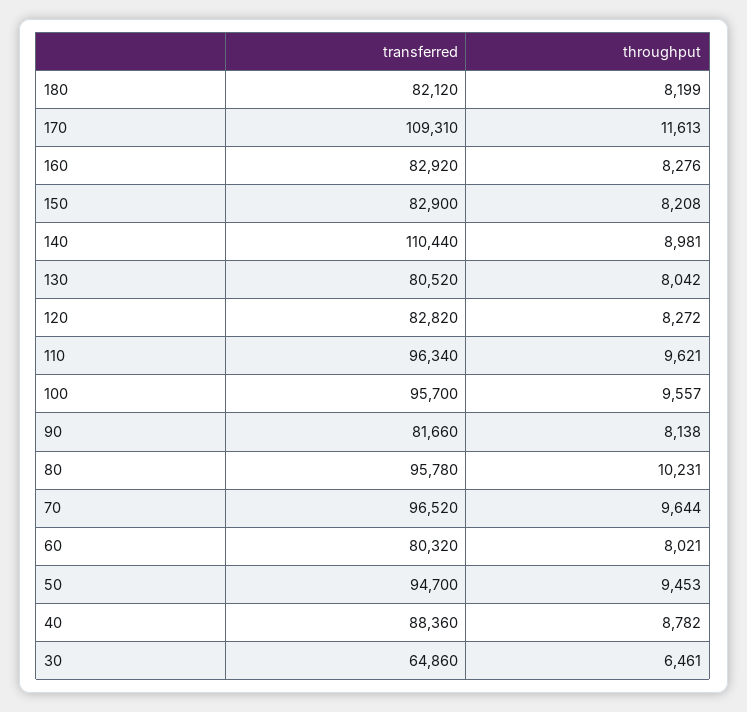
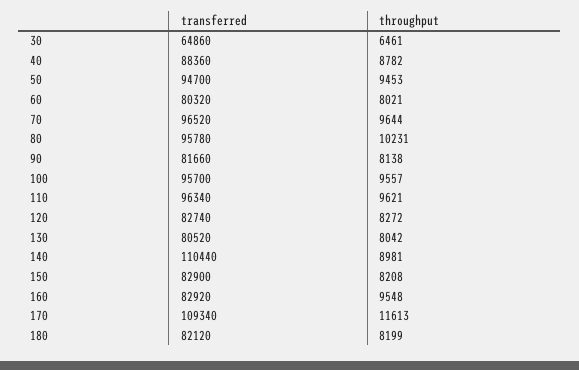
  {
    "transferred": {
      "180": 82120,
-     "170": 109310,
+     "170": 109340,
      "160": 82920,
      "150": 82900,
      "140": 110440,
      "130": 80520,
-     "120": 82820,
+     "120": 82740,
      "110": 96340,
      "100": 95700,
      "90": 81660,
      "80": 95780,
      "70": 96520,
      "60": 80320,
      "50": 94700,
      "40": 88360,
      "30": 64860
    },
    "throughput": {
      "180": 8199,
      "170": 11613,
-     "160": 8276,
+     "160": 9548,
      "150": 8208,
      "140": 8981,
      "130": 8042,
      "120": 8272,
      "110": 9621,
      "100": 9557,
      "90": 8138,
      "80": 10231,
      "70": 9644,
      "60": 8021,
      "50": 9453,
      "40": 8782,
      "30": 6461
    }
  }

